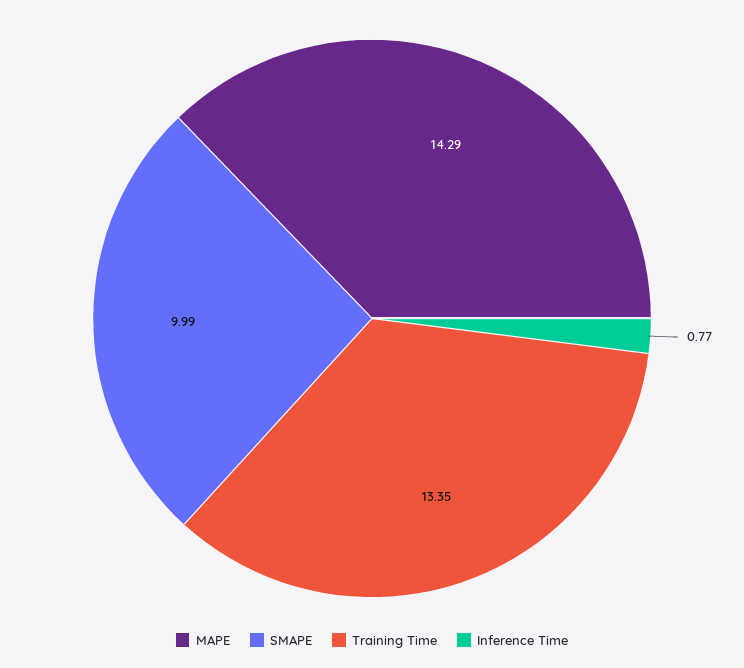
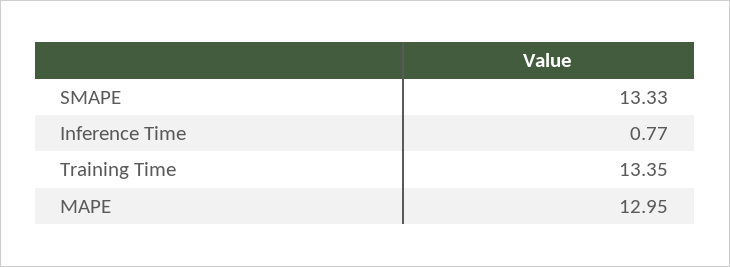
  {
-   "MAPE": 14.29,
+   "MAPE": 12.95,
-   "SMAPE": 9.99,
+   "SMAPE": 13.33,
    "Training Time": 13.35,
    "Inference Time": 0.77
  }

